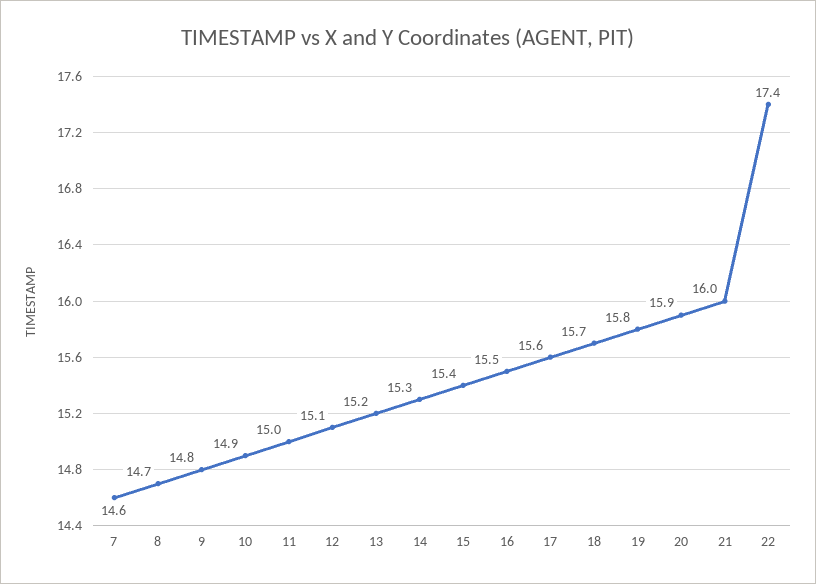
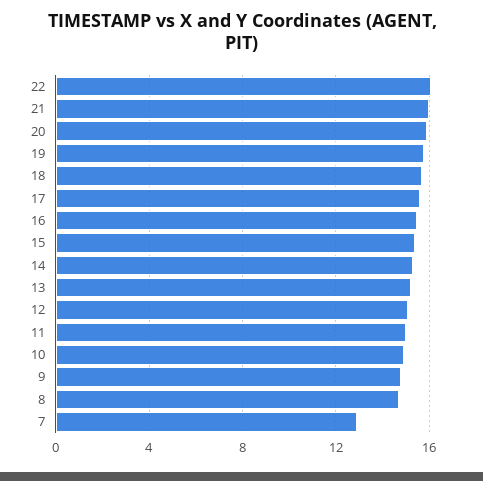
  {
-   "7": 14.6,
+   "7": 13,
    "8": 14.7,
    "9": 14.8,
    "10": 14.9,
    "11": 15,
    "12": 15.1,
    "13": 15.2,
    "14": 15.3,
    "15": 15.4,
    "16": 15.5,
    "17": 15.6,
    "18": 15.7,
    "19": 15.8,
    "20": 15.9,
    "21": 16,
-   "22": 17.4
+   "22": 16
  }

